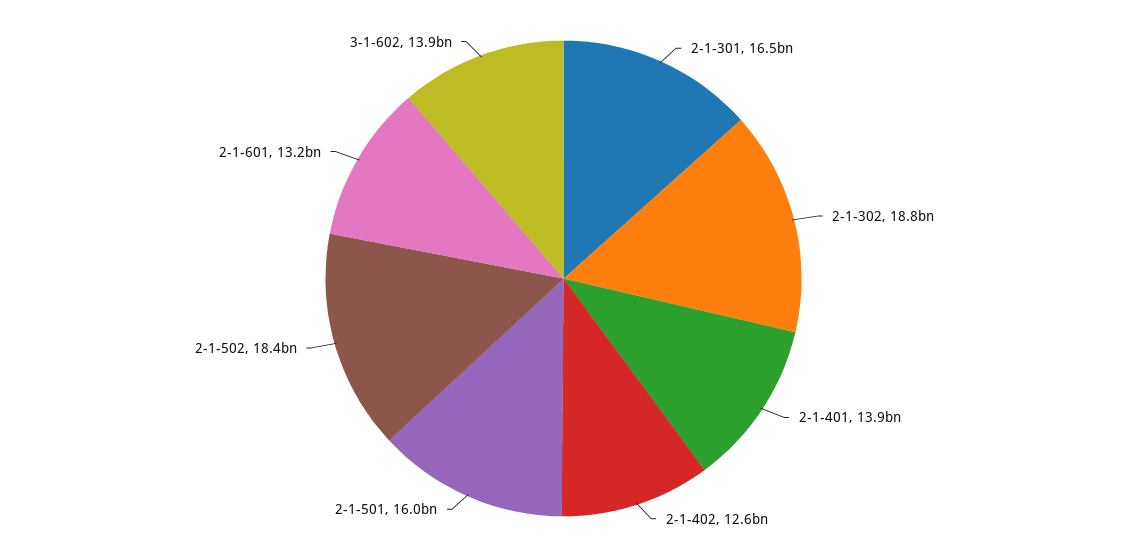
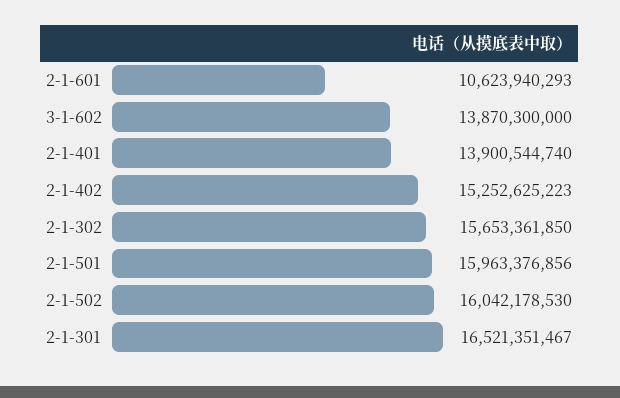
  {
    "2-1-301": 16521351467,
-   "2-1-302": 18800000000,
+   "2-1-302": 15653361850,
    "2-1-401": 13900544740,
-   "2-1-402": 12600000000,
+   "2-1-402": 15252625223,
    "2-1-501": 15963376856,
-   "2-1-502": 18400000000,
+   "2-1-502": 16042178530,
-   "2-1-601": 13200000000,
+   "2-1-601": 10623940293,
    "3-1-602": 13870300000
  }

